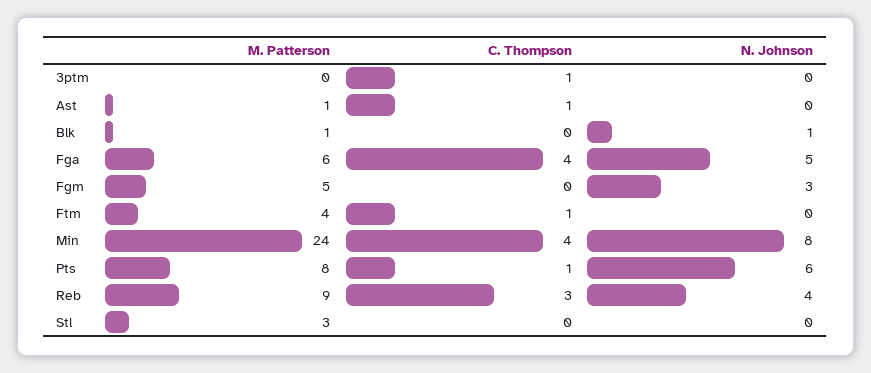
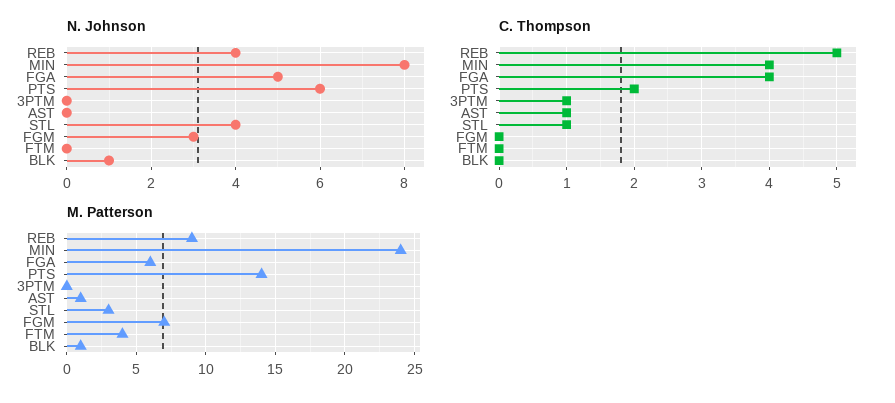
  {
    "M. Patterson": {
      "3ptm": 0,
      "Ast": 1,
      "Blk": 1,
      "Fga": 6,
-     "Fgm": 5,
+     "Fgm": 7,
      "Ftm": 4,
      "Min": 24,
-     "Pts": 8,
+     "Pts": 14,
      "Reb": 9,
      "Stl": 3
    },
    "C. Thompson": {
      "3ptm": 1,
      "Ast": 1,
      "Blk": 0,
      "Fga": 4,
      "Fgm": 0,
-     "Ftm": 1,
+     "Ftm": 0,
      "Min": 4,
-     "Pts": 1,
+     "Pts": 2,
-     "Reb": 3,
+     "Reb": 5,
-     "Stl": 0
+     "Stl": 1
    },
    "N. Johnson": {
      "3ptm": 0,
      "Ast": 0,
      "Blk": 1,
      "Fga": 5,
      "Fgm": 3,
      "Ftm": 0,
      "Min": 8,
      "Pts": 6,
      "Reb": 4,
-     "Stl": 0
+     "Stl": 4
    }
  }

